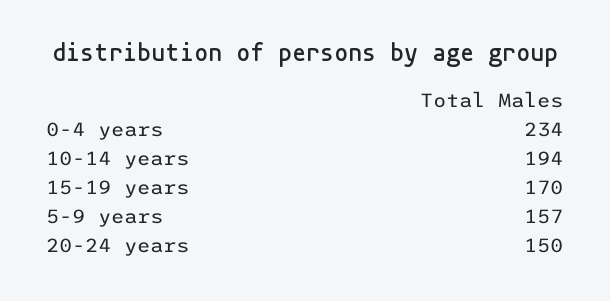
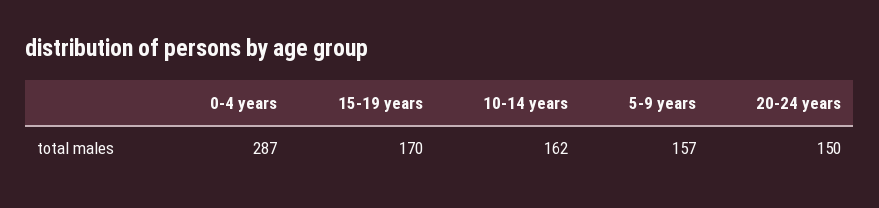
  {
-   "0-4 years": 234,
+   "0-4 years": 287,
-   "10-14 years": 194,
+   "10-14 years": 162,
    "15-19 years": 170,
    "5-9 years": 157,
    "20-24 years": 150
  }

